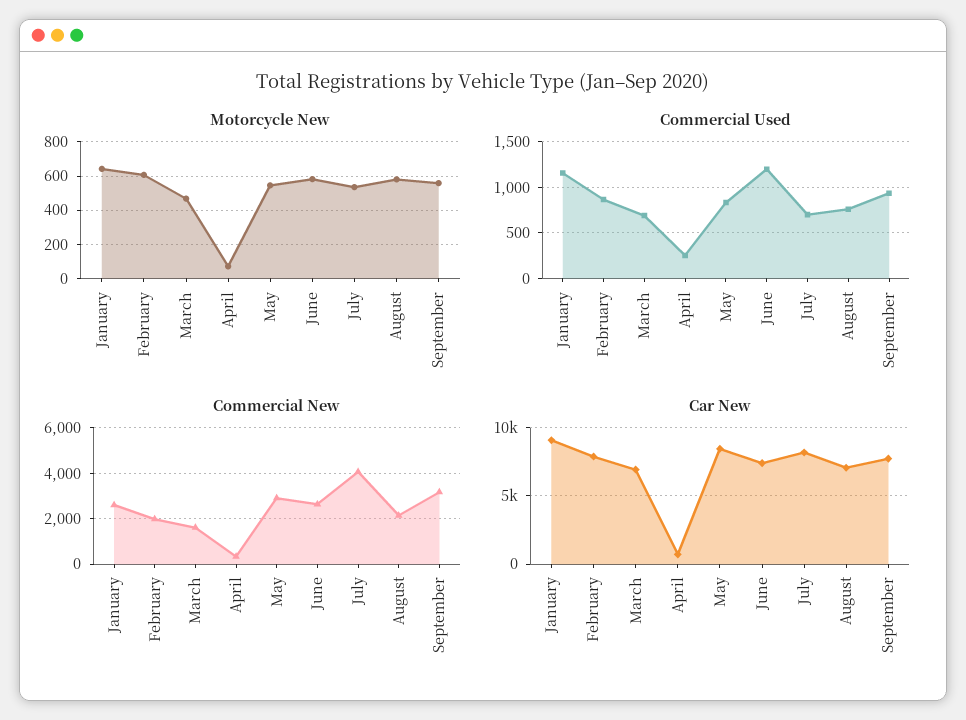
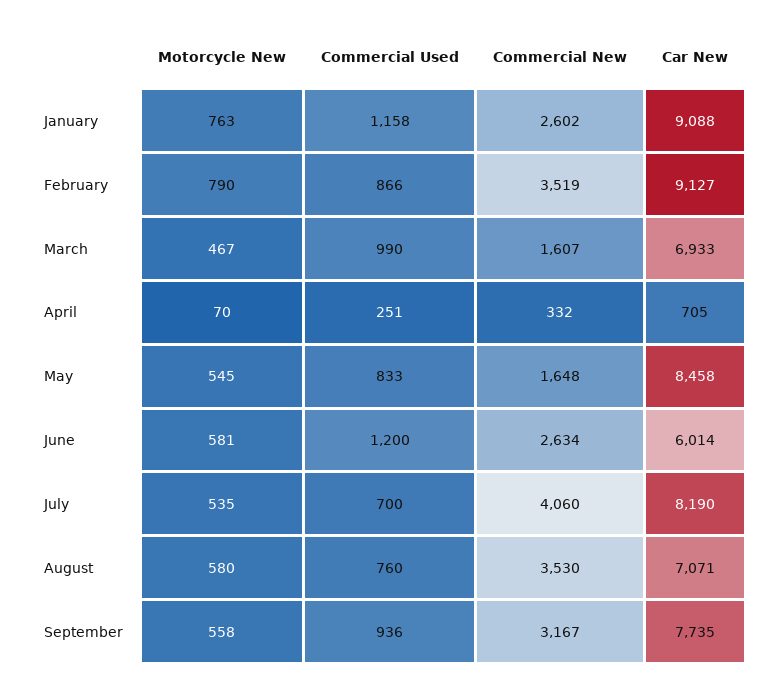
  {
    "Motorcycle New": {
-     "January": 650,
+     "January": 763,
-     "February": 600,
+     "February": 790,
      "March": 467,
      "April": 70,
      "May": 545,
      "June": 581,
      "July": 535,
      "August": 580,
      "September": 558
    },
    "Commercial Used": {
      "January": 1158,
      "February": 866,
-     "March": 700,
+     "March": 990,
      "April": 251,
      "May": 833,
      "June": 1200,
      "July": 700,
      "August": 760,
      "September": 936
    },
    "Commercial New": {
      "January": 2602,
-     "February": 2000,
+     "February": 3519,
      "March": 1607,
      "April": 332,
-     "May": 3000,
+     "May": 1648,
      "June": 2634,
      "July": 4060,
-     "August": 2000,
+     "August": 3530,
      "September": 3167
    },
    "Car New": {
      "January": 9088,
-     "February": 8000,
+     "February": 9127,
      "March": 6933,
      "April": 705,
      "May": 8458,
-     "June": 7500,
+     "June": 6014,
      "July": 8190,
      "August": 7071,
      "September": 7735
    }
  }

